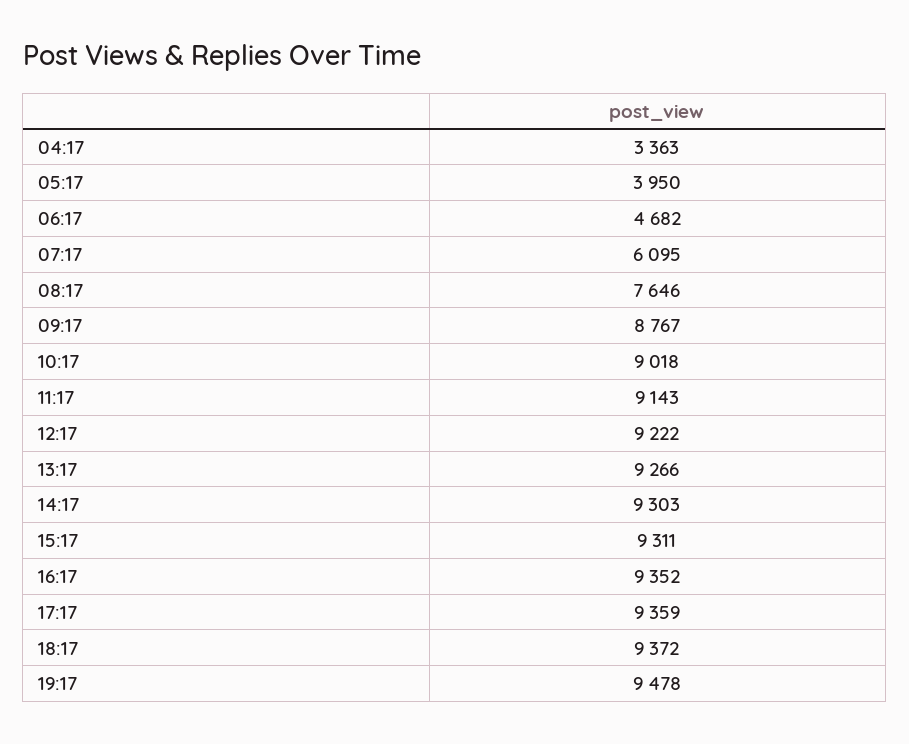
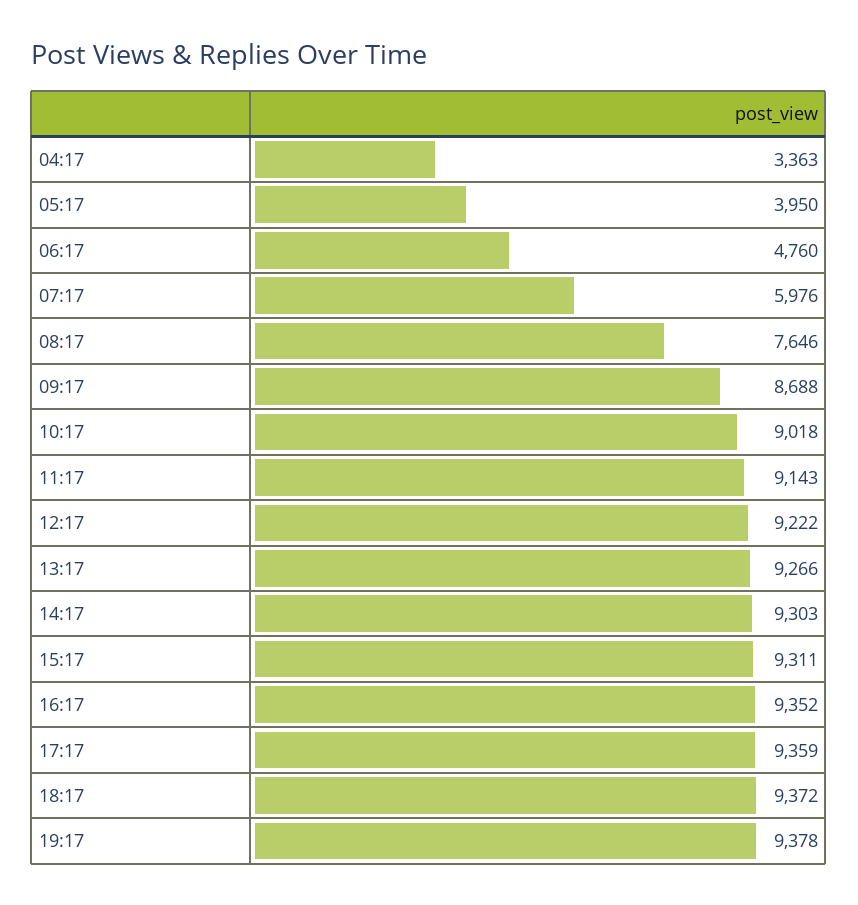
  {
    "04:17": 3363,
    "05:17": 3950,
-   "06:17": 4682,
+   "06:17": 4760,
-   "07:17": 6095,
+   "07:17": 5976,
    "08:17": 7646,
-   "09:17": 8767,
+   "09:17": 8688,
    "10:17": 9018,
    "11:17": 9143,
    "12:17": 9222,
    "13:17": 9266,
    "14:17": 9303,
    "15:17": 9311,
    "16:17": 9352,
    "17:17": 9359,
    "18:17": 9372,
-   "19:17": 9478
+   "19:17": 9378
  }

